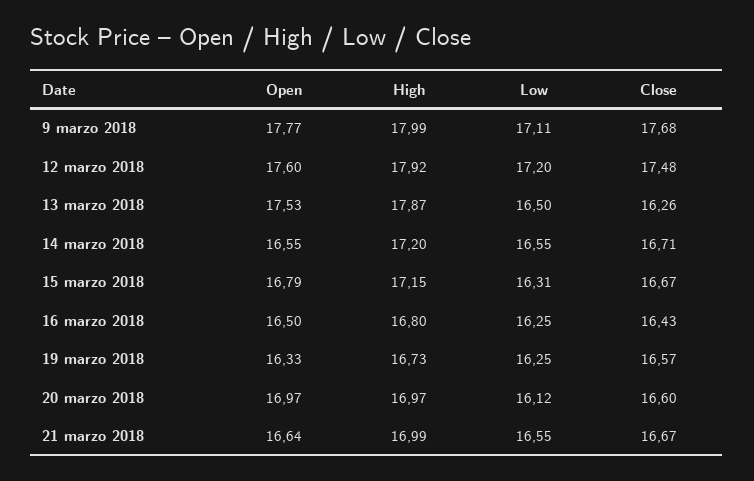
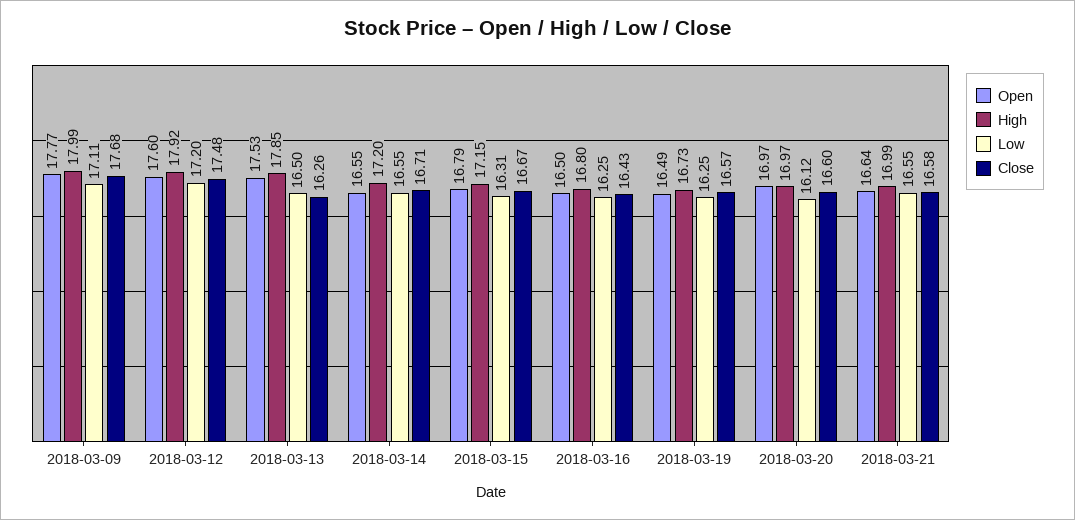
  {
    "Open": {
      "9 marzo 2018": 17.77,
      "12 marzo 2018": 17.6,
      "13 marzo 2018": 17.53,
      "14 marzo 2018": 16.55,
      "15 marzo 2018": 16.79,
      "16 marzo 2018": 16.5,
-     "19 marzo 2018": 16.33,
+     "19 marzo 2018": 16.49,
      "20 marzo 2018": 16.97,
      "21 marzo 2018": 16.64
    },
    "High": {
      "9 marzo 2018": 17.99,
      "12 marzo 2018": 17.92,
-     "13 marzo 2018": 17.87,
+     "13 marzo 2018": 17.85,
      "14 marzo 2018": 17.2,
      "15 marzo 2018": 17.15,
      "16 marzo 2018": 16.8,
      "19 marzo 2018": 16.73,
      "20 marzo 2018": 16.97,
      "21 marzo 2018": 16.99
    },
    "Low": {
      "9 marzo 2018": 17.11,
      "12 marzo 2018": 17.2,
      "13 marzo 2018": 16.5,
      "14 marzo 2018": 16.55,
      "15 marzo 2018": 16.31,
      "16 marzo 2018": 16.25,
      "19 marzo 2018": 16.25,
      "20 marzo 2018": 16.12,
      "21 marzo 2018": 16.55
    },
    "Close": {
      "9 marzo 2018": 17.68,
      "12 marzo 2018": 17.48,
      "13 marzo 2018": 16.26,
      "14 marzo 2018": 16.71,
      "15 marzo 2018": 16.67,
      "16 marzo 2018": 16.43,
      "19 marzo 2018": 16.57,
      "20 marzo 2018": 16.6,
-     "21 marzo 2018": 16.67
+     "21 marzo 2018": 16.58
    }
  }

